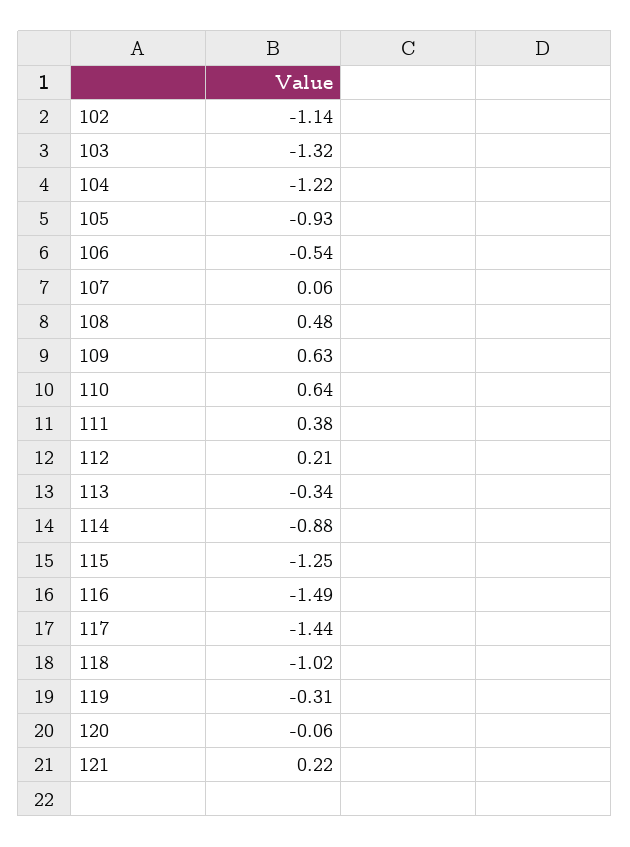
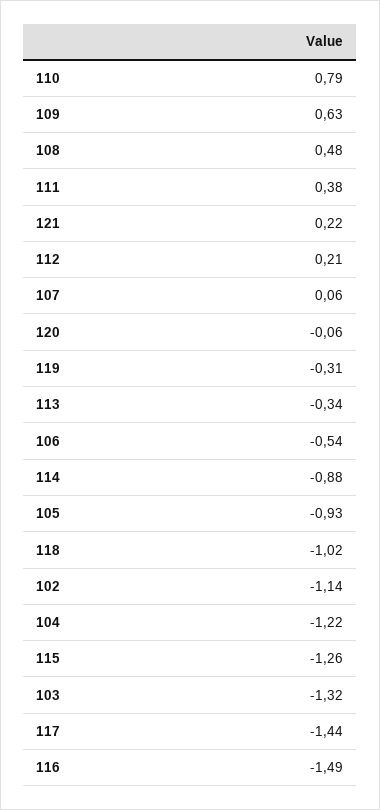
  {
    "102": -1.14,
    "103": -1.32,
    "104": -1.22,
    "105": -0.93,
    "106": -0.54,
    "107": 0.06,
    "108": 0.48,
    "109": 0.63,
-   "110": 0.64,
+   "110": 0.79,
    "111": 0.38,
    "112": 0.21,
    "113": -0.34,
    "114": -0.88,
-   "115": -1.25,
+   "115": -1.26,
    "116": -1.49,
    "117": -1.44,
    "118": -1.02,
    "119": -0.31,
    "120": -0.06,
    "121": 0.22
  }

